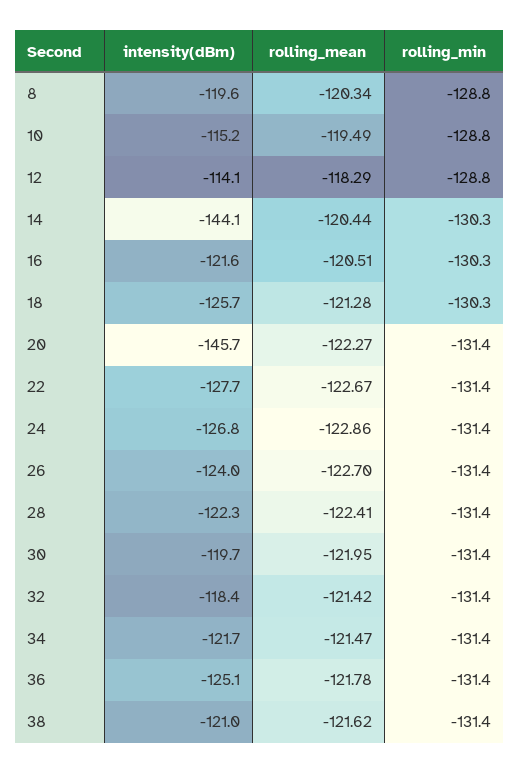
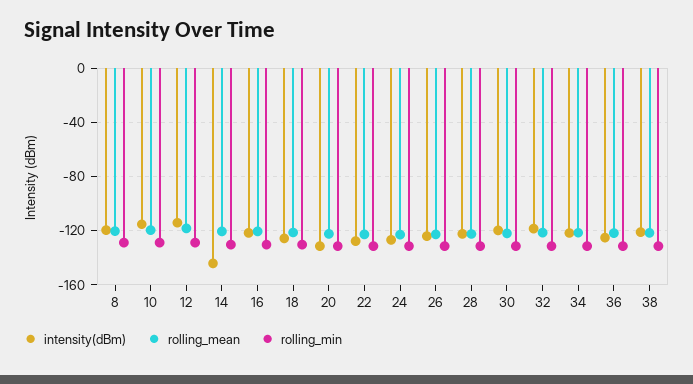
  {
    "intensity(dBm)": {
      "8": -119.6,
      "10": -115.2,
      "12": -114.1,
      "14": -144.1,
      "16": -121.6,
      "18": -125.7,
-     "20": -145.7,
+     "20": -130,
      "22": -127.7,
      "24": -126.8,
      "26": -124,
      "28": -122.3,
      "30": -119.7,
      "32": -118.4,
      "34": -121.7,
      "36": -125.1,
      "38": -121
    },
    "rolling_mean": {
      "8": -120.34,
      "10": -119.49,
      "12": -118.29,
      "14": -120.44,
      "16": -120.51,
      "18": -121.28,
      "20": -122.27,
      "22": -122.67,
      "24": -122.86,
      "26": -122.7,
      "28": -122.41,
      "30": -121.95,
      "32": -121.42,
      "34": -121.47,
      "36": -121.78,
      "38": -121.62
    },
    "rolling_min": {
      "8": -128.8,
      "10": -128.8,
      "12": -128.8,
      "14": -130.3,
      "16": -130.3,
      "18": -130.3,
      "20": -131.4,
      "22": -131.4,
      "24": -131.4,
      "26": -131.4,
      "28": -131.4,
      "30": -131.4,
      "32": -131.4,
      "34": -131.4,
      "36": -131.4,
      "38": -131.4
    }
  }

